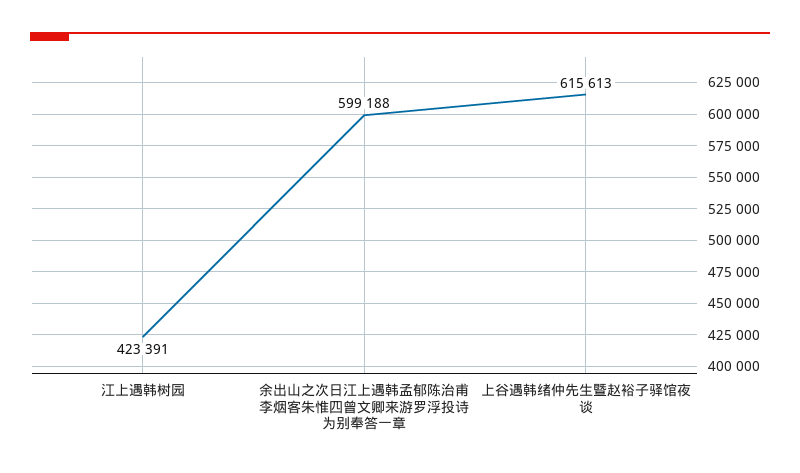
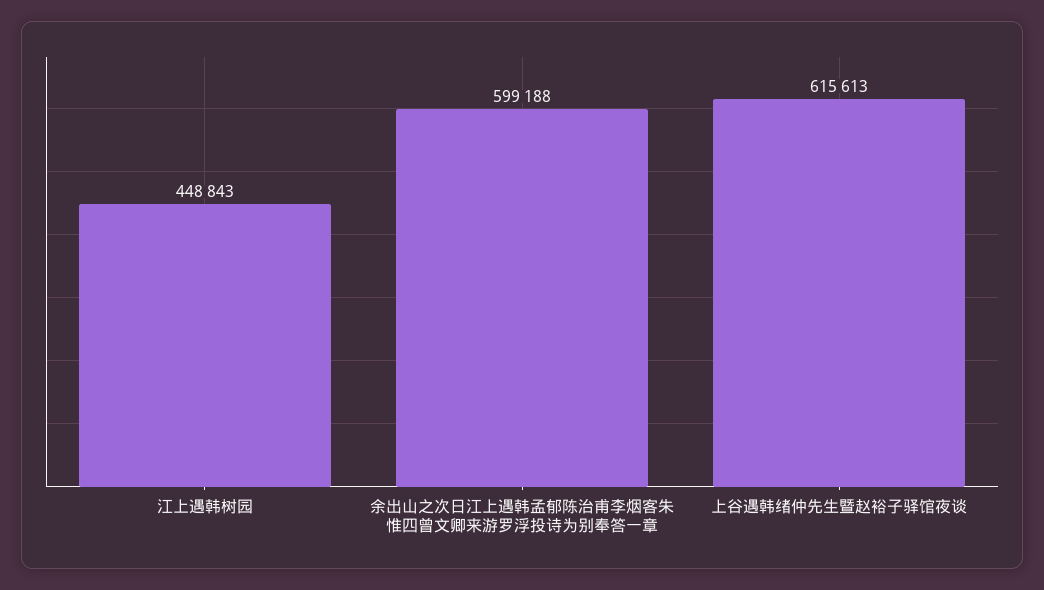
  {
-   "江上遇韩树园": 423391,
+   "江上遇韩树园": 448843,
    "余出山之次日江上遇韩孟郁陈治甫李烟客朱惟四曾文卿来游罗浮投诗为别奉答一章": 599188,
    "上谷遇韩绪仲先生暨赵裕子驿馆夜谈": 615613
  }

